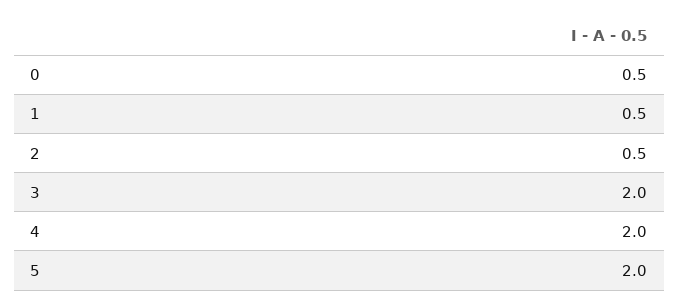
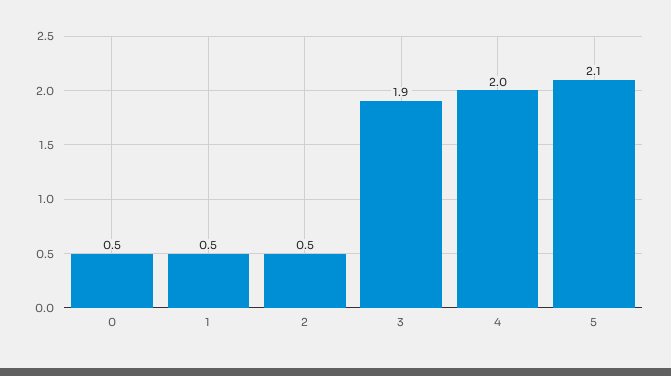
  {
    "0": 0.5,
    "1": 0.5,
    "2": 0.5,
-   "3": 2,
+   "3": 1.9,
    "4": 2,
-   "5": 2
+   "5": 2.1
  }

